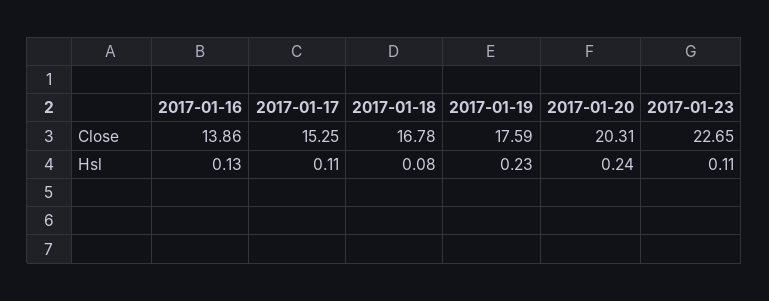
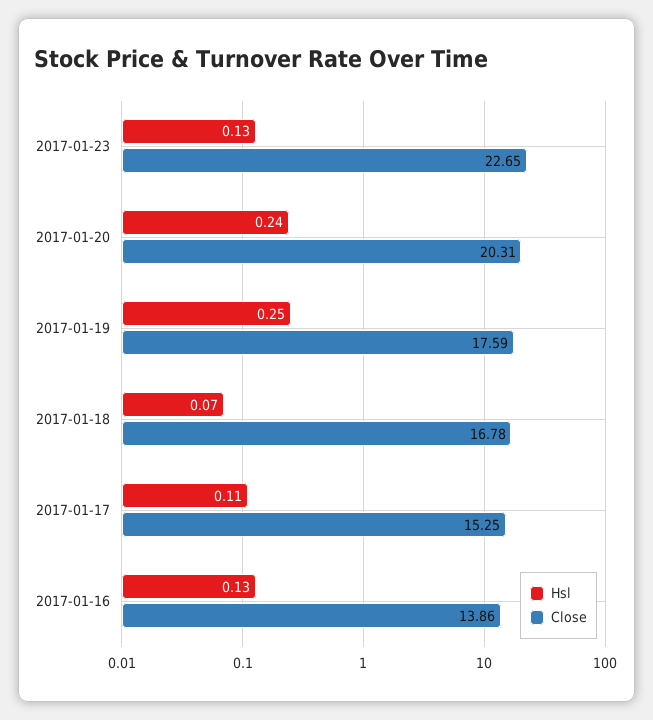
  {
    "Close": {
      "2017-01-16": 13.86,
      "2017-01-17": 15.25,
      "2017-01-18": 16.78,
      "2017-01-19": 17.59,
      "2017-01-20": 20.31,
      "2017-01-23": 22.65
    },
    "Hsl": {
      "2017-01-16": 0.13,
      "2017-01-17": 0.11,
-     "2017-01-18": 0.08,
+     "2017-01-18": 0.07,
-     "2017-01-19": 0.23,
+     "2017-01-19": 0.25,
      "2017-01-20": 0.24,
-     "2017-01-23": 0.11
+     "2017-01-23": 0.13
    }
  }

